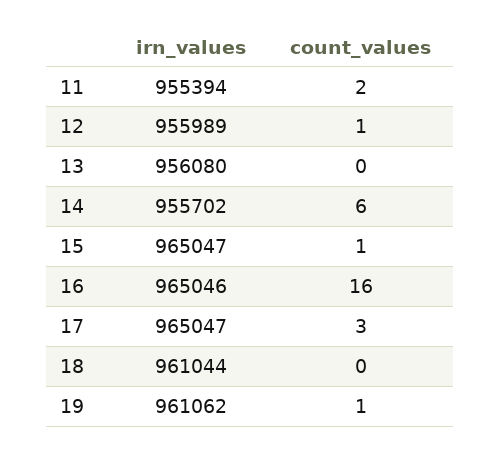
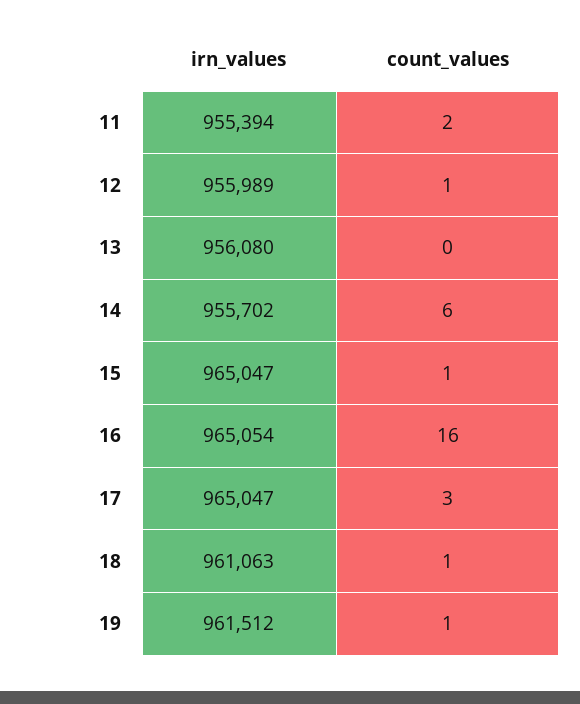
  {
    "irn_values": {
      "11": 955394,
      "12": 955989,
      "13": 956080,
      "14": 955702,
      "15": 965047,
-     "16": 965046,
+     "16": 965054,
      "17": 965047,
-     "18": 961044,
+     "18": 961063,
-     "19": 961062
+     "19": 961512
    },
    "count_values": {
      "11": 2,
      "12": 1,
      "13": 0,
      "14": 6,
      "15": 1,
      "16": 16,
      "17": 3,
-     "18": 0,
+     "18": 1,
      "19": 1
    }
  }

